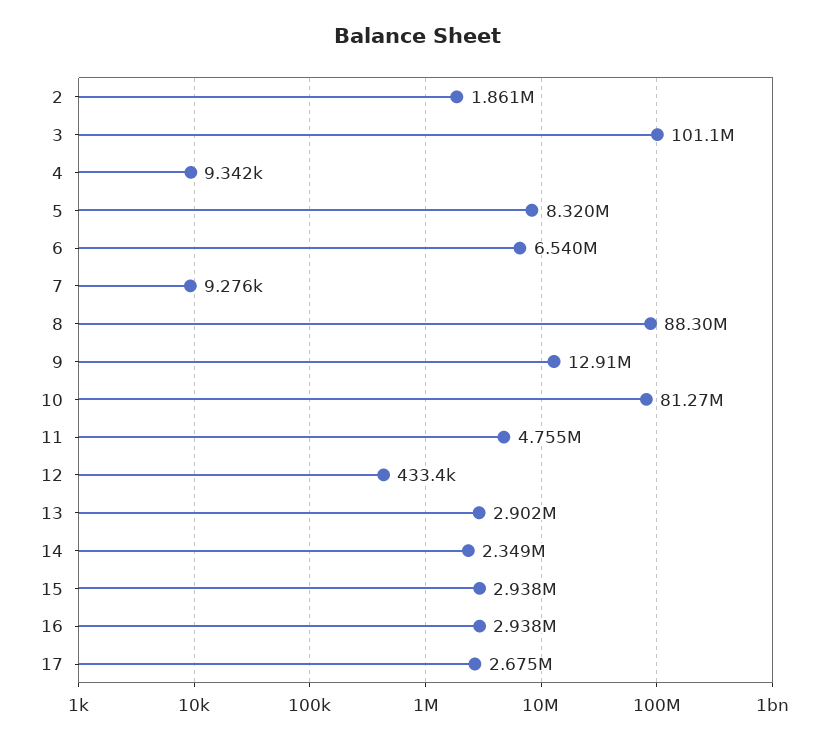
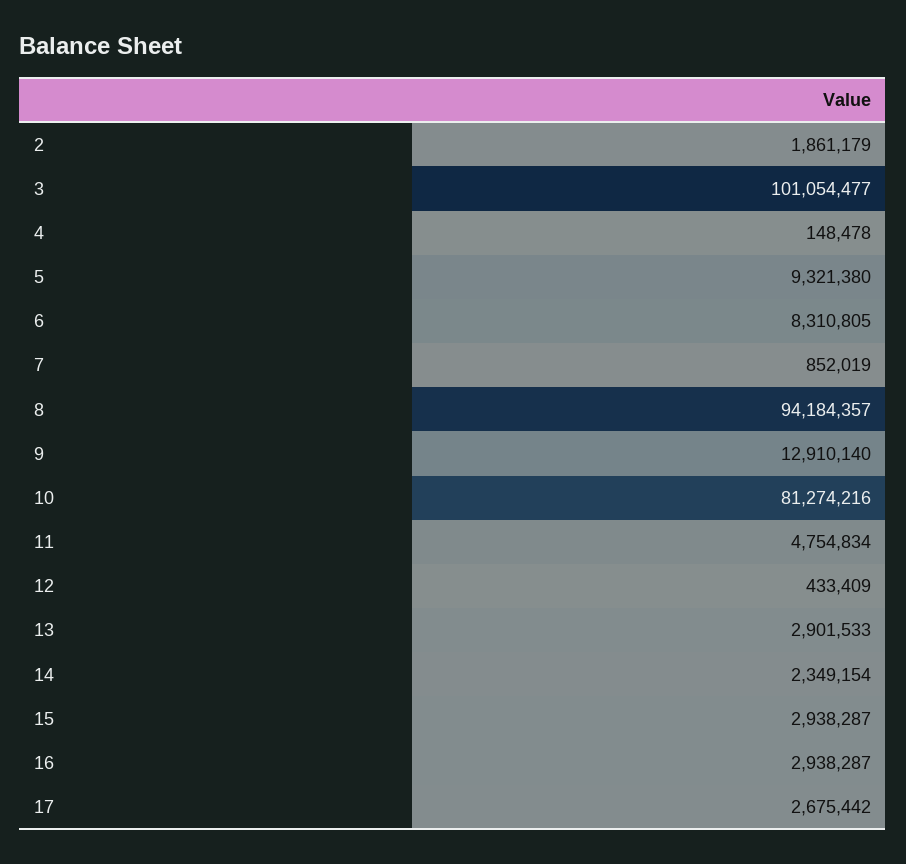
  {
    "2": 1861179,
    "3": 101054477,
-   "4": 9342,
+   "4": 148478,
-   "5": 8320000,
+   "5": 9321380,
-   "6": 6540000,
+   "6": 8310805,
-   "7": 9276,
+   "7": 852019,
-   "8": 88300000,
+   "8": 94184357,
    "9": 12910140,
    "10": 81274216,
    "11": 4754834,
    "12": 433409,
    "13": 2901533,
    "14": 2349154,
    "15": 2938287,
    "16": 2938287,
    "17": 2675442
  }

